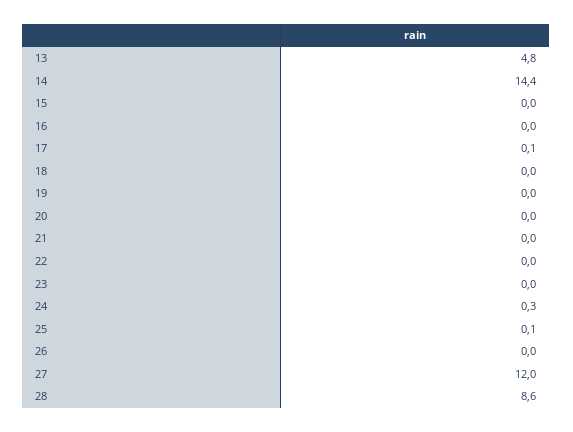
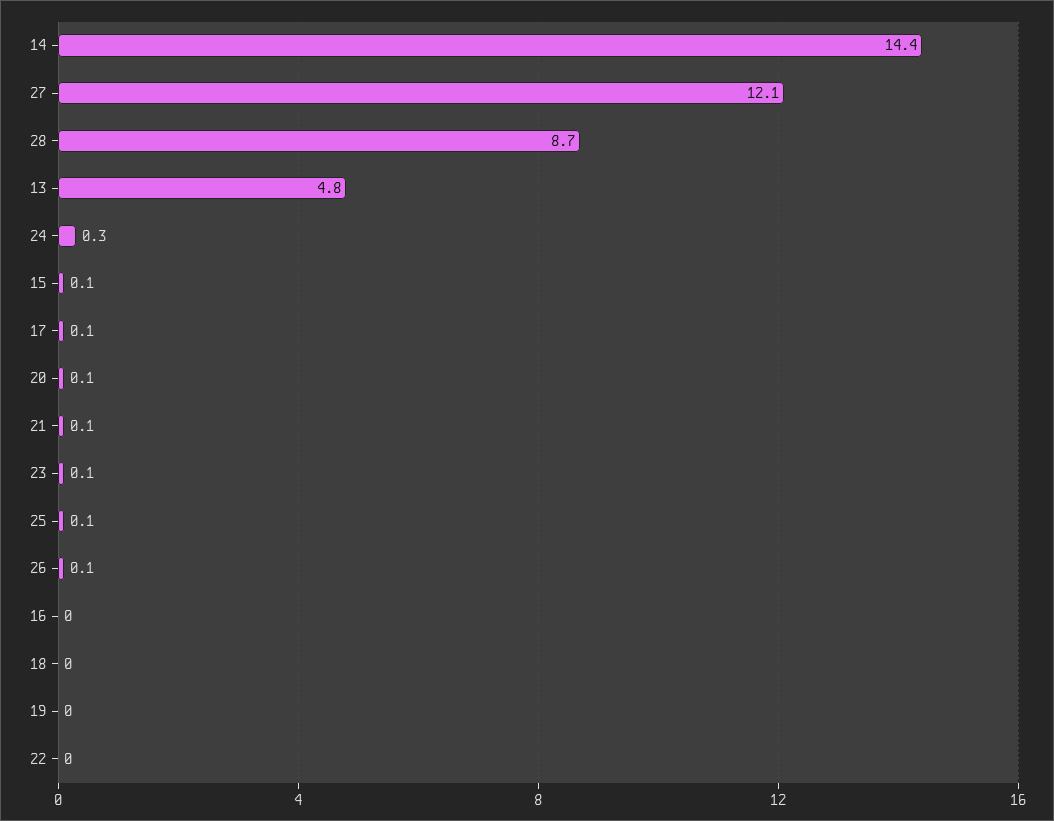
  {
    "13": 4.8,
    "14": 14.4,
-   "15": 0,
+   "15": 0.1,
    "16": 0,
    "17": 0.1,
    "18": 0,
    "19": 0,
-   "20": 0,
+   "20": 0.1,
-   "21": 0,
+   "21": 0.1,
    "22": 0,
-   "23": 0,
+   "23": 0.1,
    "24": 0.3,
    "25": 0.1,
-   "26": 0,
+   "26": 0.1,
-   "27": 12,
+   "27": 12.1,
-   "28": 8.6
+   "28": 8.7
  }

